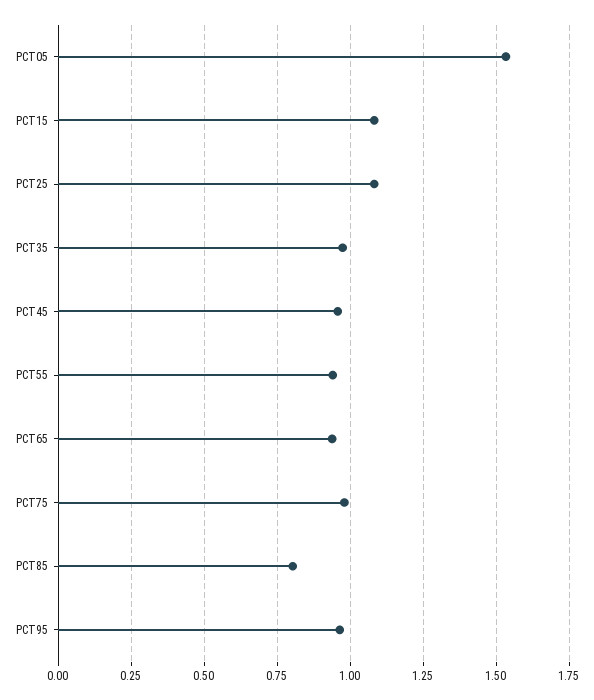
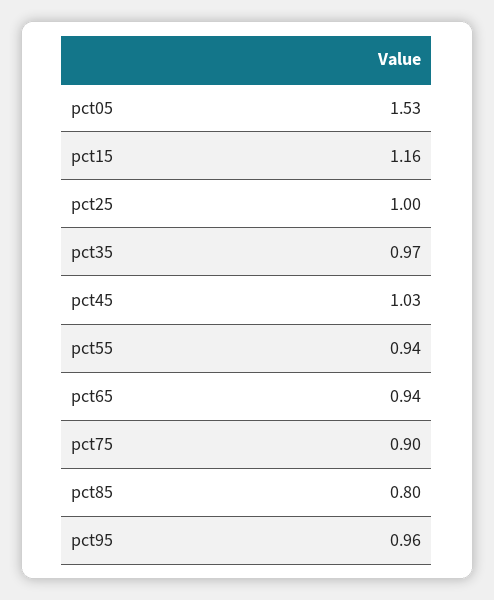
  {
    "PCT05": 1.53,
-   "PCT15": 1.075,
+   "PCT15": 1.16,
-   "PCT25": 1.075,
+   "PCT25": 1,
    "PCT35": 0.97,
-   "PCT45": 0.95,
+   "PCT45": 1.03,
    "PCT55": 0.94,
    "PCT65": 0.94,
-   "PCT75": 0.975,
+   "PCT75": 0.9,
    "PCT85": 0.8,
    "PCT95": 0.96
  }

